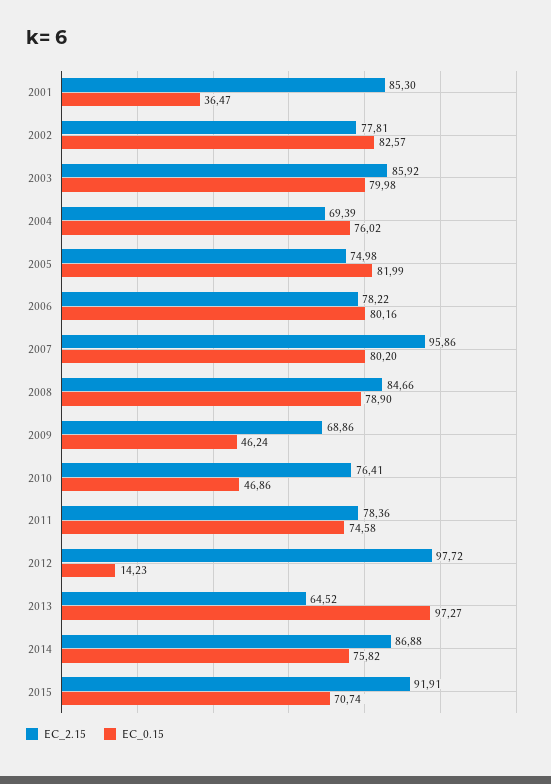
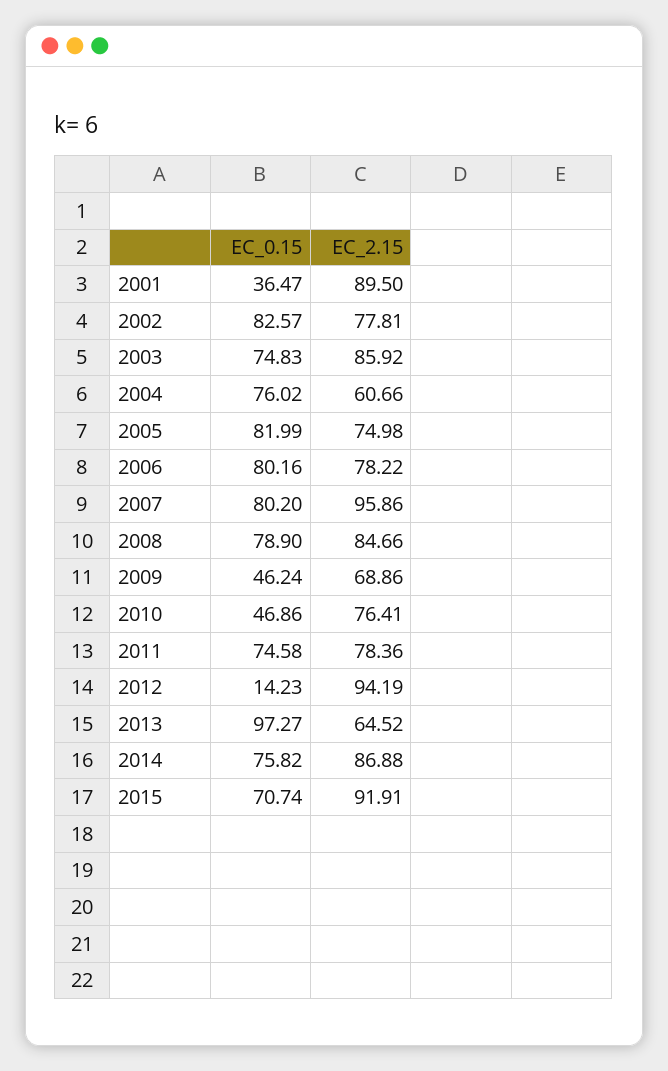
  {
    "EC_2.15": {
-     "2001": 85.3,
+     "2001": 89.5,
      "2002": 77.81,
      "2003": 85.92,
-     "2004": 69.39,
+     "2004": 60.66,
      "2005": 74.98,
      "2006": 78.22,
      "2007": 95.86,
      "2008": 84.66,
      "2009": 68.86,
      "2010": 76.41,
      "2011": 78.36,
-     "2012": 97.72,
+     "2012": 94.19,
      "2013": 64.52,
      "2014": 86.88,
      "2015": 91.91
    },
    "EC_0.15": {
      "2001": 36.47,
      "2002": 82.57,
-     "2003": 79.98,
+     "2003": 74.83,
      "2004": 76.02,
      "2005": 81.99,
      "2006": 80.16,
      "2007": 80.2,
      "2008": 78.9,
      "2009": 46.24,
      "2010": 46.86,
      "2011": 74.58,
      "2012": 14.23,
      "2013": 97.27,
      "2014": 75.82,
      "2015": 70.74
    }
  }

